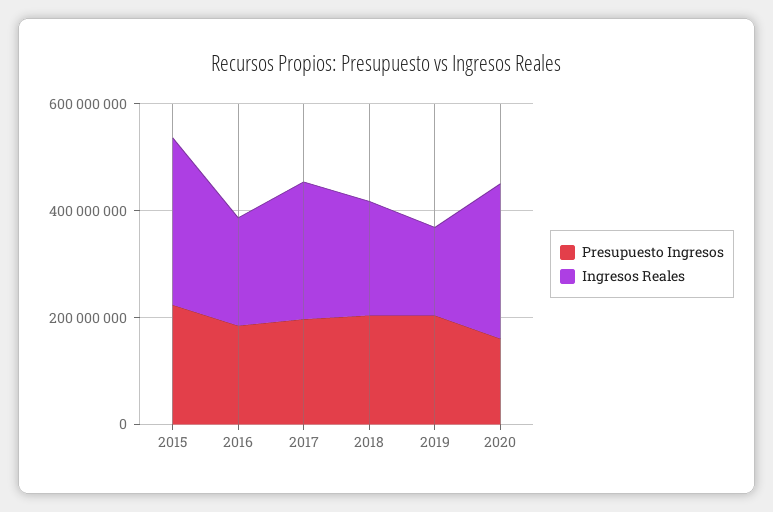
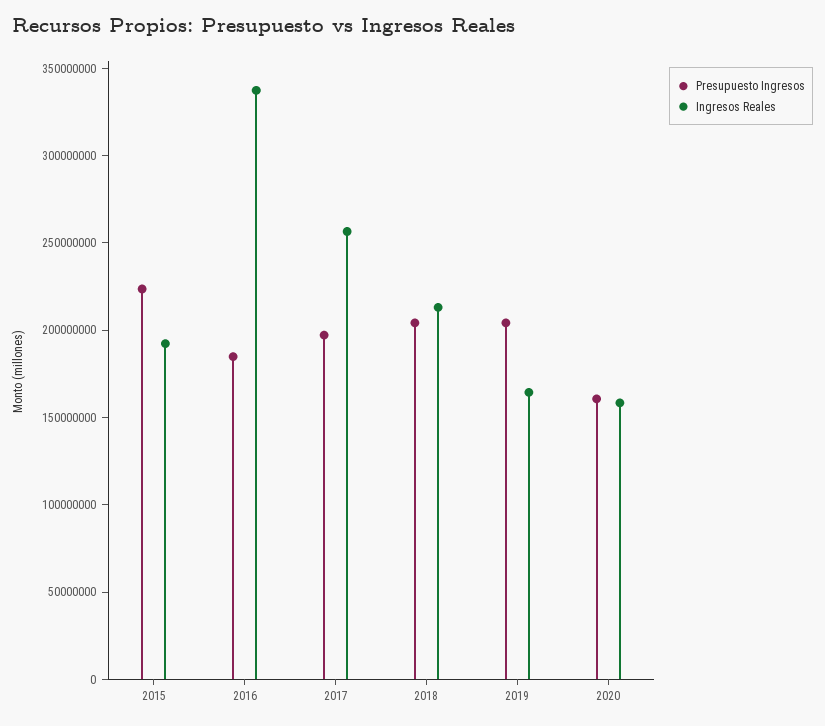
  {
    "Presupuesto Ingresos": {
      "2015": 220000000,
      "2016": 180000000,
      "2017": 200000000,
      "2018": 200000000,
      "2019": 200000000,
      "2020": 160000000
    },
    "Ingresos Reales": {
-     "2015": 300000000,
+     "2015": 190000000,
-     "2016": 200000000,
+     "2016": 340000000,
      "2017": 260000000,
      "2018": 210000000,
      "2019": 160000000,
-     "2020": 300000000
+     "2020": 160000000
    }
  }

